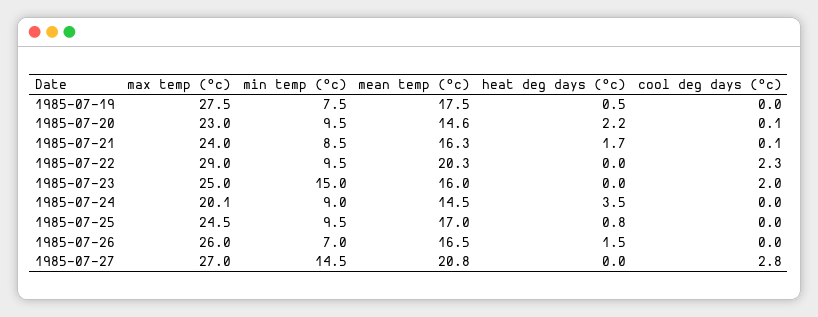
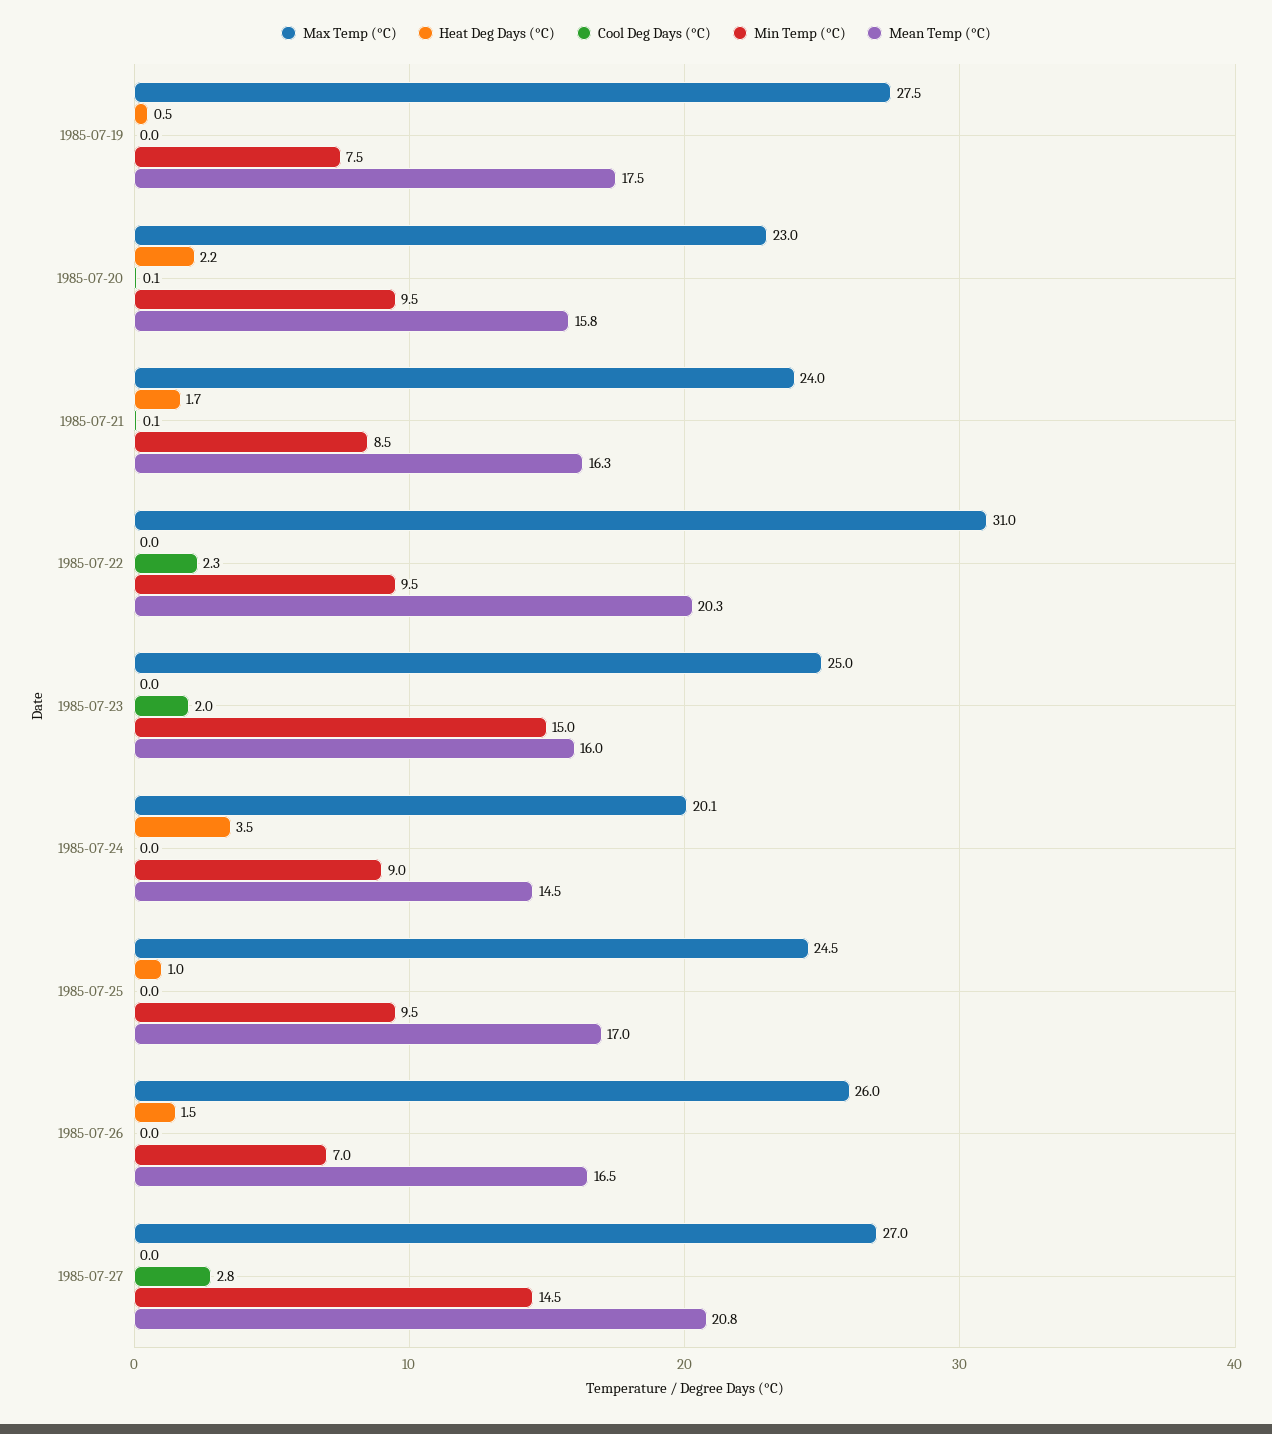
  {
    "max temp (°c)": {
      "1985-07-19": 27.5,
      "1985-07-20": 23,
      "1985-07-21": 24,
-     "1985-07-22": 29,
+     "1985-07-22": 31,
      "1985-07-23": 25,
      "1985-07-24": 20.1,
      "1985-07-25": 24.5,
      "1985-07-26": 26,
      "1985-07-27": 27
    },
    "min temp (°c)": {
      "1985-07-19": 7.5,
      "1985-07-20": 9.5,
      "1985-07-21": 8.5,
      "1985-07-22": 9.5,
      "1985-07-23": 15,
      "1985-07-24": 9,
      "1985-07-25": 9.5,
      "1985-07-26": 7,
      "1985-07-27": 14.5
    },
    "mean temp (°c)": {
      "1985-07-19": 17.5,
-     "1985-07-20": 14.6,
+     "1985-07-20": 15.8,
      "1985-07-21": 16.3,
      "1985-07-22": 20.3,
      "1985-07-23": 16,
      "1985-07-24": 14.5,
      "1985-07-25": 17,
      "1985-07-26": 16.5,
      "1985-07-27": 20.8
    },
    "heat deg days (°c)": {
      "1985-07-19": 0.5,
      "1985-07-20": 2.2,
      "1985-07-21": 1.7,
      "1985-07-22": 0,
      "1985-07-23": 0,
      "1985-07-24": 3.5,
-     "1985-07-25": 0.8,
+     "1985-07-25": 1,
      "1985-07-26": 1.5,
      "1985-07-27": 0
    },
    "cool deg days (°c)": {
      "1985-07-19": 0,
      "1985-07-20": 0.1,
      "1985-07-21": 0.1,
      "1985-07-22": 2.3,
      "1985-07-23": 2,
      "1985-07-24": 0,
      "1985-07-25": 0,
      "1985-07-26": 0,
      "1985-07-27": 2.8
    }
  }

